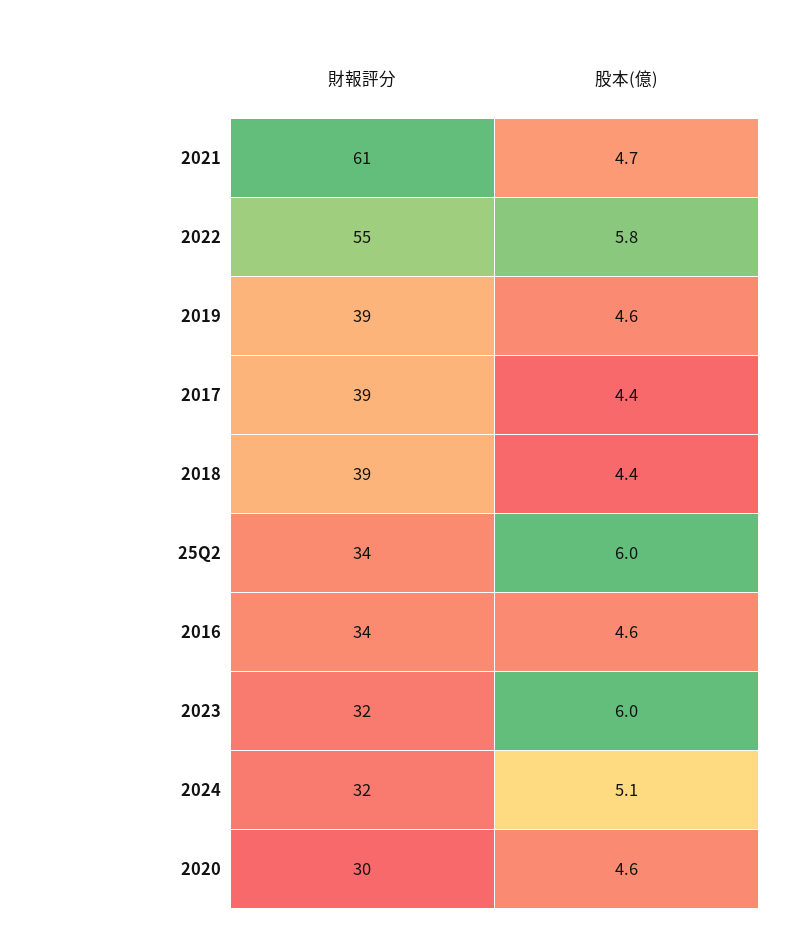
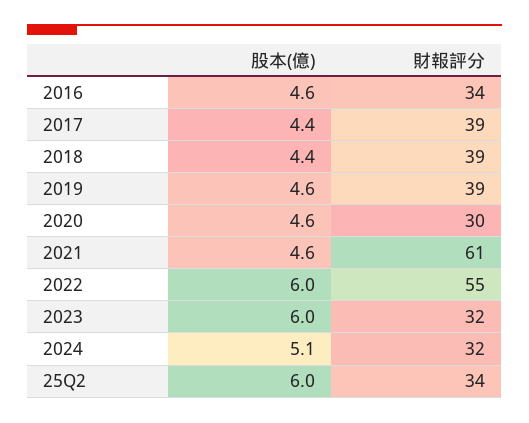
  {
    "財報評分": {
      "2021": 61,
      "2022": 55,
      "2019": 39,
      "2017": 39,
      "2018": 39,
      "25Q2": 34,
      "2016": 34,
      "2023": 32,
      "2024": 32,
      "2020": 30
    },
    "股本(億)": {
-     "2021": 4.7,
+     "2021": 4.6,
-     "2022": 5.8,
+     "2022": 6,
      "2019": 4.6,
      "2017": 4.4,
      "2018": 4.4,
      "25Q2": 6,
      "2016": 4.6,
      "2023": 6,
      "2024": 5.1,
      "2020": 4.6
    }
  }

